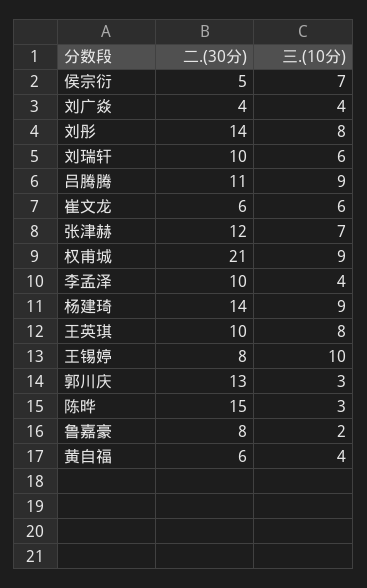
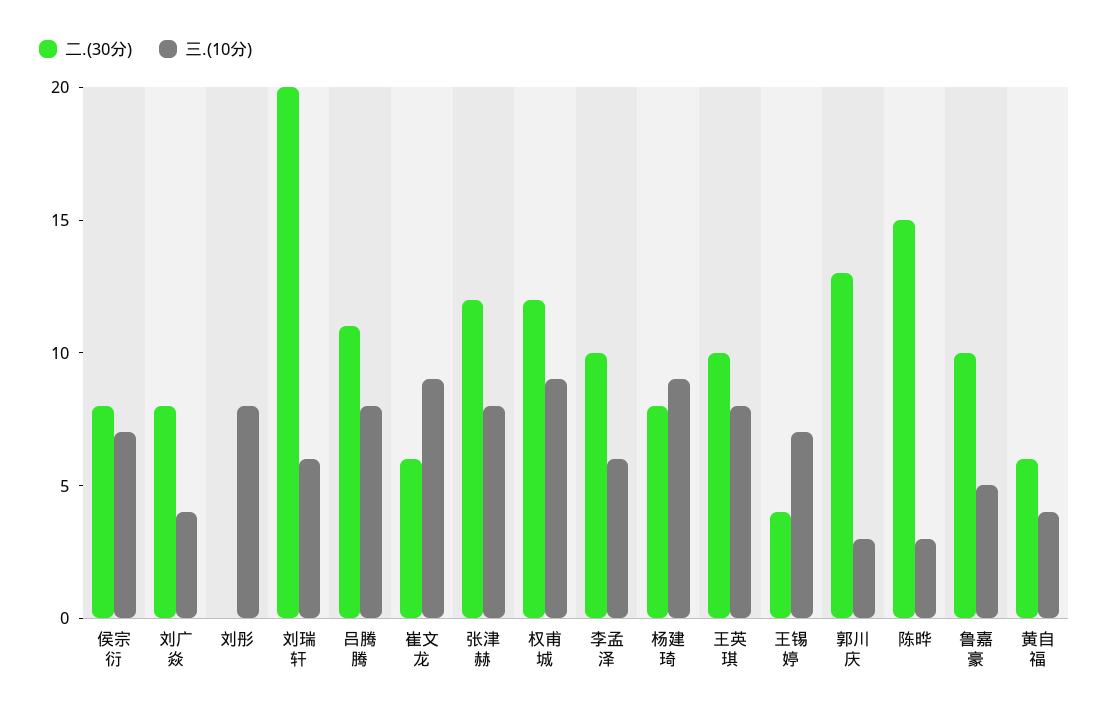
  {
    "二.(30分)": {
-     "侯宗衍": 5,
+     "侯宗衍": 8,
-     "刘广焱": 4,
+     "刘广焱": 8,
-     "刘彤": 14,
+     "刘彤": 0,
-     "刘瑞轩": 10,
+     "刘瑞轩": 20,
      "吕腾腾": 11,
      "崔文龙": 6,
      "张津赫": 12,
-     "权甫城": 21,
+     "权甫城": 12,
      "李孟泽": 10,
-     "杨建琦": 14,
+     "杨建琦": 8,
      "王英琪": 10,
-     "王锡婷": 8,
+     "王锡婷": 4,
      "郭川庆": 13,
      "陈晔": 15,
-     "鲁嘉豪": 8,
+     "鲁嘉豪": 10,
      "黄自福": 6
    },
    "三.(10分)": {
      "侯宗衍": 7,
      "刘广焱": 4,
      "刘彤": 8,
      "刘瑞轩": 6,
-     "吕腾腾": 9,
+     "吕腾腾": 8,
-     "崔文龙": 6,
+     "崔文龙": 9,
-     "张津赫": 7,
+     "张津赫": 8,
      "权甫城": 9,
-     "李孟泽": 4,
+     "李孟泽": 6,
      "杨建琦": 9,
      "王英琪": 8,
-     "王锡婷": 10,
+     "王锡婷": 7,
      "郭川庆": 3,
      "陈晔": 3,
-     "鲁嘉豪": 2,
+     "鲁嘉豪": 5,
      "黄自福": 4
    }
  }

